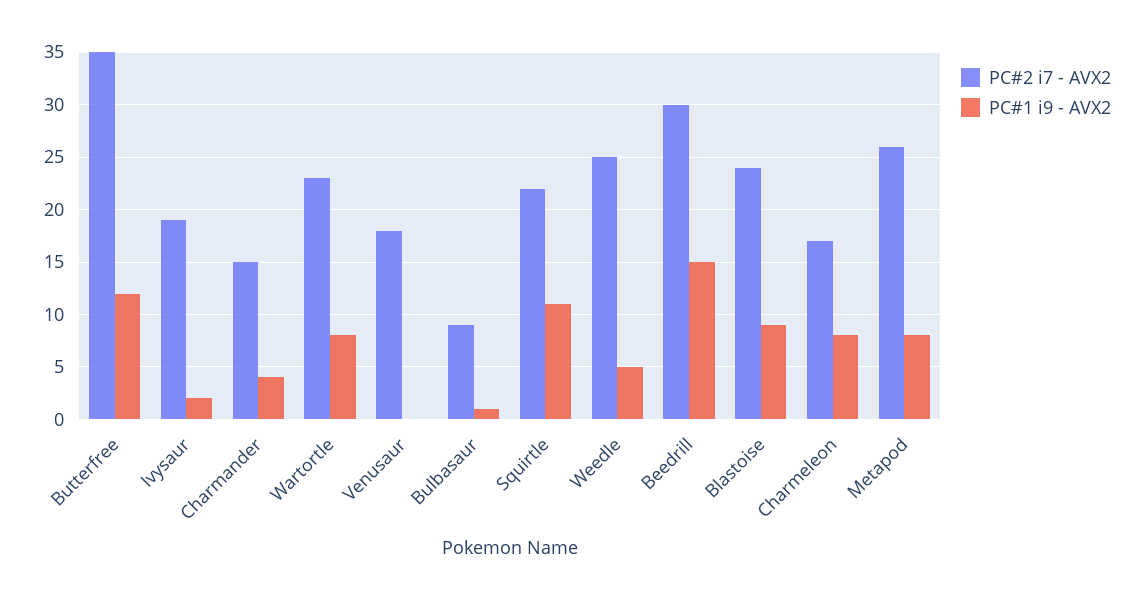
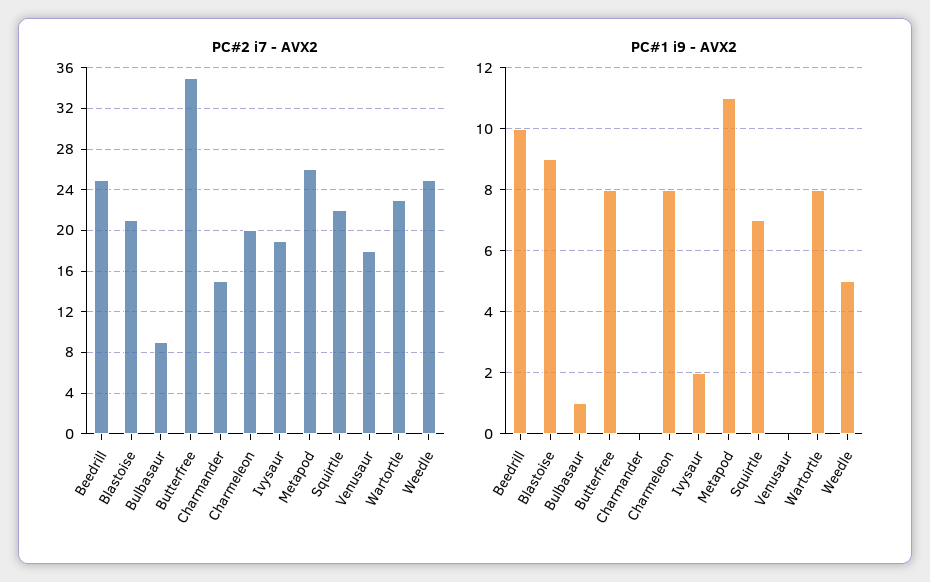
  {
    "PC#2 i7 - AVX2": {
      "Butterfree": 35,
      "Ivysaur": 19,
      "Charmander": 15,
      "Wartortle": 23,
      "Venusaur": 18,
      "Bulbasaur": 9,
      "Squirtle": 22,
      "Weedle": 25,
-     "Beedrill": 30,
+     "Beedrill": 25,
-     "Blastoise": 24,
+     "Blastoise": 21,
-     "Charmeleon": 17,
+     "Charmeleon": 20,
      "Metapod": 26
    },
    "PC#1 i9 - AVX2": {
-     "Butterfree": 12,
+     "Butterfree": 8,
      "Ivysaur": 2,
-     "Charmander": 4,
+     "Charmander": 0,
      "Wartortle": 8,
      "Venusaur": 0,
      "Bulbasaur": 1,
-     "Squirtle": 11,
+     "Squirtle": 7,
      "Weedle": 5,
-     "Beedrill": 15,
+     "Beedrill": 10,
      "Blastoise": 9,
      "Charmeleon": 8,
-     "Metapod": 8
+     "Metapod": 11
    }
  }

